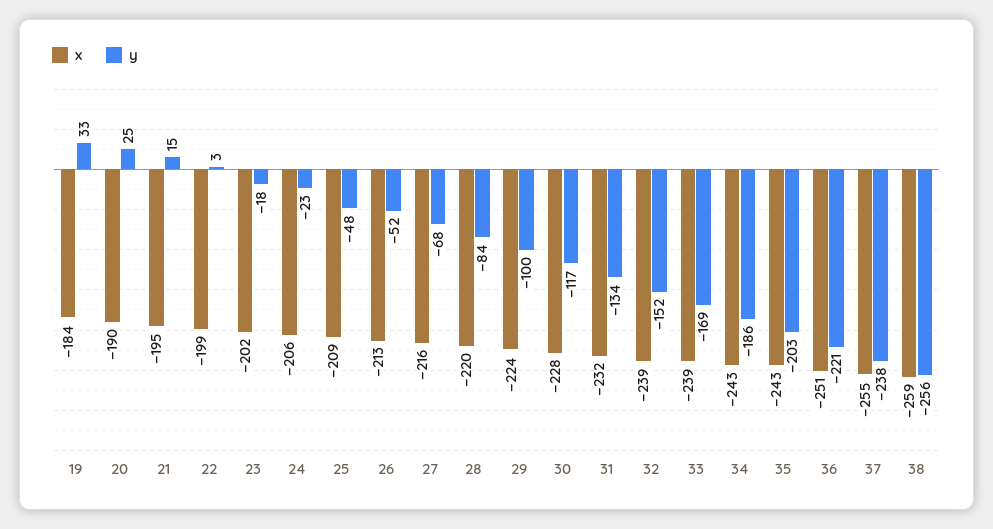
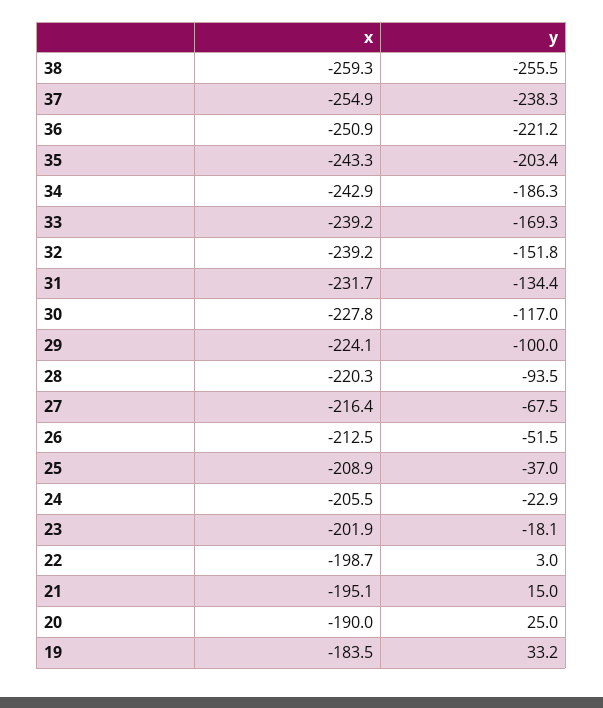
  {
    "x": {
      "19": -183.5,
      "20": -190,
      "21": -195.1,
      "22": -198.7,
      "23": -201.9,
      "24": -205.5,
      "25": -208.9,
      "26": -212.5,
      "27": -216.4,
      "28": -220.3,
      "29": -224.1,
      "30": -227.8,
      "31": -231.7,
      "32": -239.2,
      "33": -239.2,
      "34": -242.9,
      "35": -243.3,
      "36": -250.9,
      "37": -254.9,
      "38": -259.3
    },
    "y": {
      "19": 33.2,
      "20": 25,
      "21": 15,
      "22": 3,
      "23": -18.1,
      "24": -22.9,
-     "25": -48,
+     "25": -37,
      "26": -51.5,
      "27": -67.5,
-     "28": -84,
+     "28": -93.5,
      "29": -100,
      "30": -117,
      "31": -134.4,
      "32": -151.8,
      "33": -169.3,
      "34": -186.3,
      "35": -203.4,
      "36": -221.2,
      "37": -238.3,
      "38": -255.5
    }
  }

